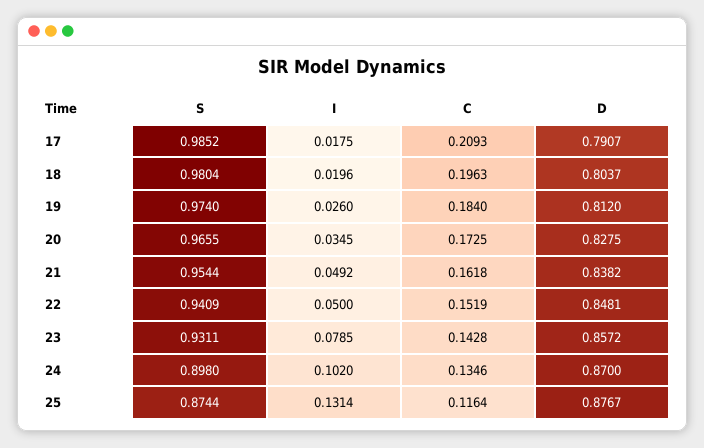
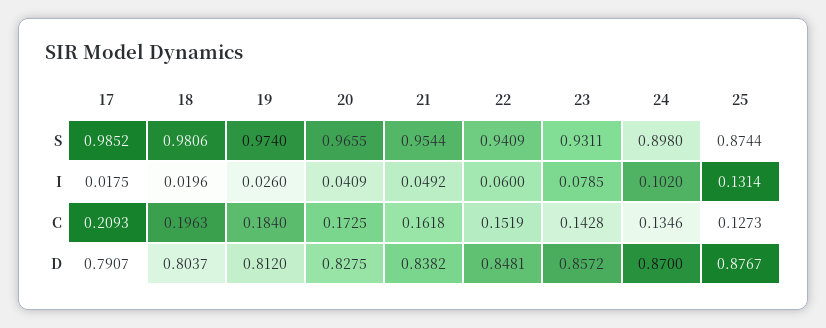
  {
    "S": {
      "17": 0.9852,
-     "18": 0.9804,
+     "18": 0.9806,
      "19": 0.974,
      "20": 0.9655,
      "21": 0.9544,
      "22": 0.9409,
      "23": 0.9311,
      "24": 0.898,
      "25": 0.8744
    },
    "I": {
      "17": 0.0175,
      "18": 0.0196,
      "19": 0.026,
-     "20": 0.0345,
+     "20": 0.0409,
      "21": 0.0492,
-     "22": 0.05,
+     "22": 0.06,
      "23": 0.0785,
      "24": 0.102,
      "25": 0.1314
    },
    "C": {
      "17": 0.2093,
      "18": 0.1963,
      "19": 0.184,
      "20": 0.1725,
      "21": 0.1618,
      "22": 0.1519,
      "23": 0.1428,
      "24": 0.1346,
-     "25": 0.1164
+     "25": 0.1273
    },
    "D": {
      "17": 0.7907,
      "18": 0.8037,
      "19": 0.812,
      "20": 0.8275,
      "21": 0.8382,
      "22": 0.8481,
      "23": 0.8572,
      "24": 0.87,
      "25": 0.8767
    }
  }

